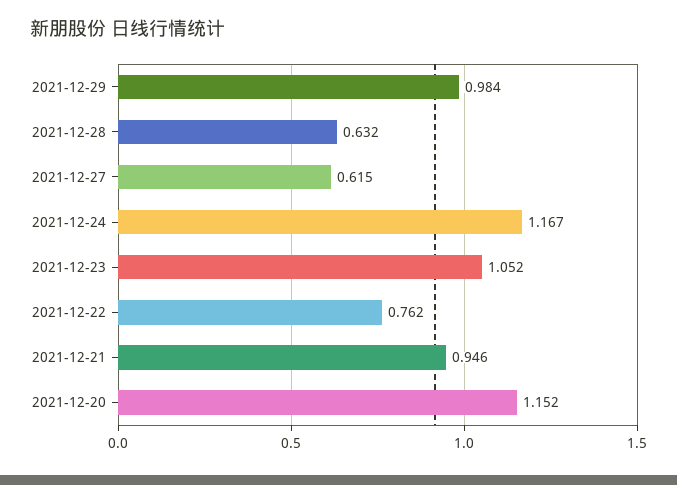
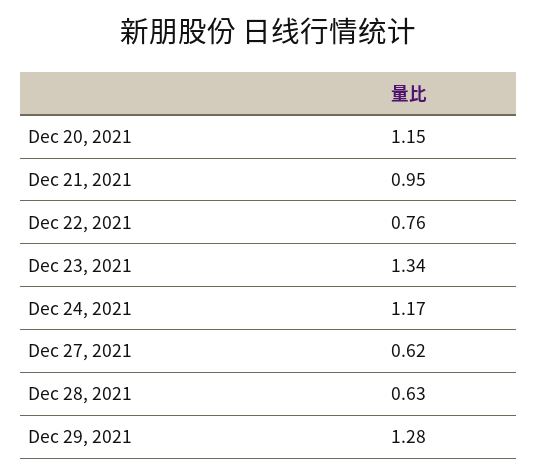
  {
-   "2021-12-29": 0.984,
+   "2021-12-29": 1.28,
    "2021-12-28": 0.632,
    "2021-12-27": 0.615,
    "2021-12-24": 1.167,
-   "2021-12-23": 1.052,
+   "2021-12-23": 1.34,
    "2021-12-22": 0.762,
    "2021-12-21": 0.946,
    "2021-12-20": 1.152
  }

